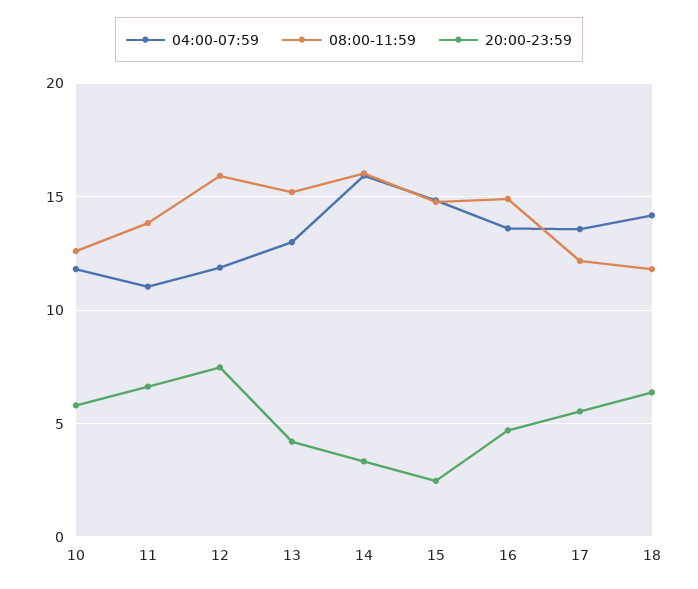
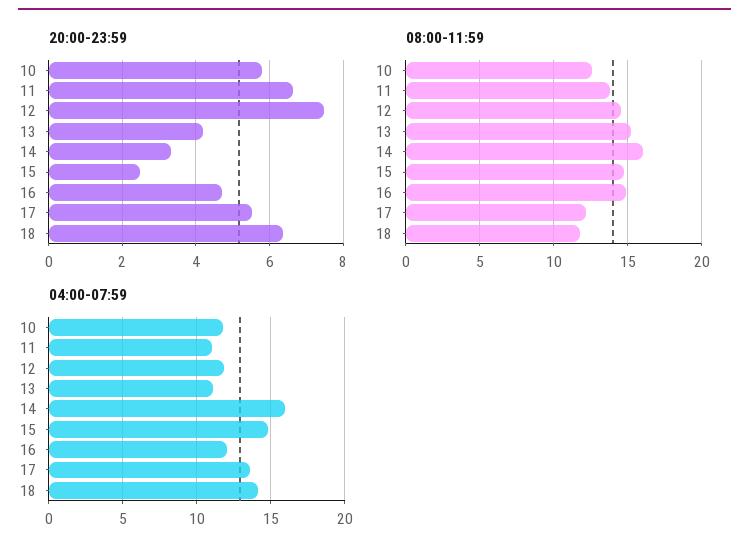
  {
    "04:00-07:59": {
      "10": 12,
      "11": 11,
      "12": 12,
-     "13": 13,
+     "13": 11,
      "14": 16,
      "15": 15,
-     "16": 13.5,
+     "16": 12,
      "17": 13.5,
      "18": 14
    },
    "08:00-11:59": {
      "10": 12.5,
      "11": 14,
-     "12": 16,
+     "12": 14.5,
      "13": 15,
      "14": 16,
      "15": 15,
      "16": 15,
      "17": 12,
      "18": 12
    },
    "20:00-23:59": {
      "10": 5.8,
      "11": 6.6,
      "12": 7.4,
      "13": 4.2,
      "14": 3.4,
      "15": 2.4,
      "16": 4.8,
      "17": 5.6,
      "18": 6.4
    }
  }

